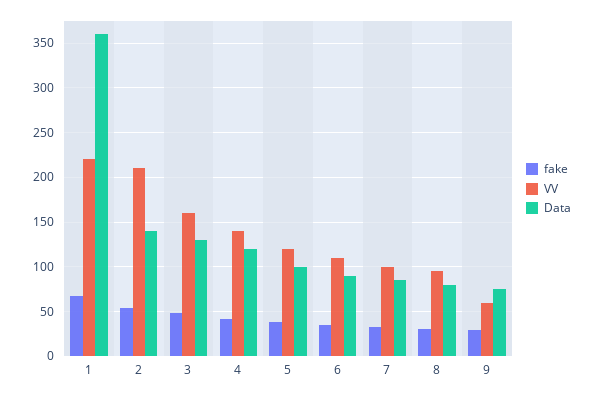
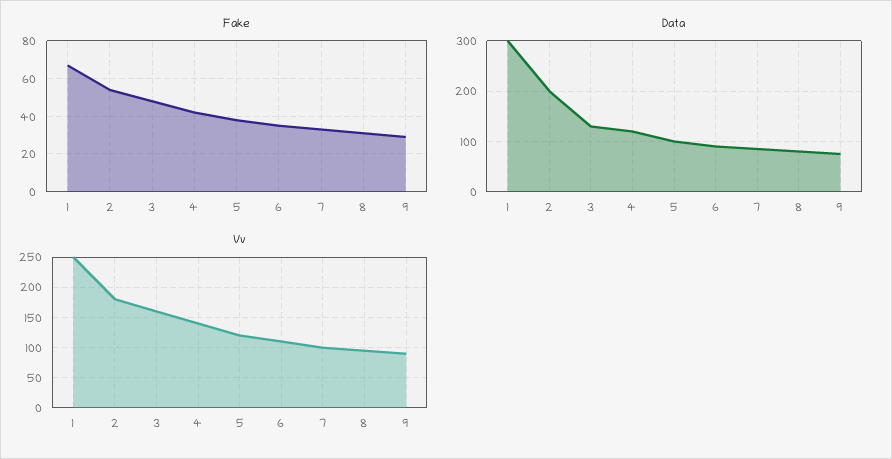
  {
    "fake": {
      "1": 65,
      "2": 55,
      "3": 50,
      "4": 40,
      "5": 40,
      "6": 35,
      "7": 35,
      "8": 30,
      "9": 30
    },
    "VV": {
-     "1": 220,
+     "1": 250,
-     "2": 210,
+     "2": 180,
      "3": 160,
      "4": 140,
      "5": 120,
      "6": 110,
      "7": 100,
      "8": 100,
-     "9": 60
+     "9": 90
    },
    "Data": {
-     "1": 360,
+     "1": 300,
-     "2": 140,
+     "2": 200,
      "3": 130,
      "4": 120,
      "5": 100,
      "6": 90,
      "7": 90,
      "8": 80,
      "9": 80
    }
  }

